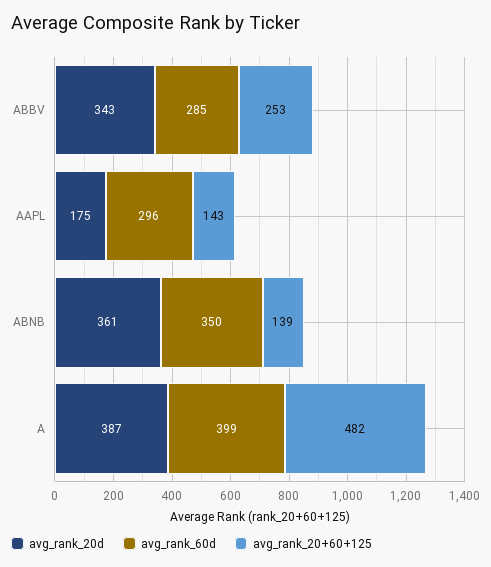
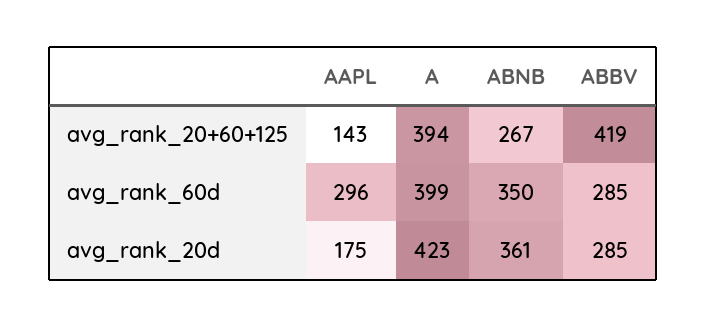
  {
    "avg_rank_20d": {
-     "ABBV": 343,
+     "ABBV": 285,
      "AAPL": 175,
      "ABNB": 361,
-     "A": 387
+     "A": 423
    },
    "avg_rank_60d": {
      "ABBV": 285,
      "AAPL": 296,
      "ABNB": 350,
      "A": 399
    },
    "avg_rank_20+60+125": {
-     "ABBV": 253,
+     "ABBV": 419,
      "AAPL": 143,
-     "ABNB": 139,
+     "ABNB": 267,
-     "A": 482
+     "A": 394
    }
  }

